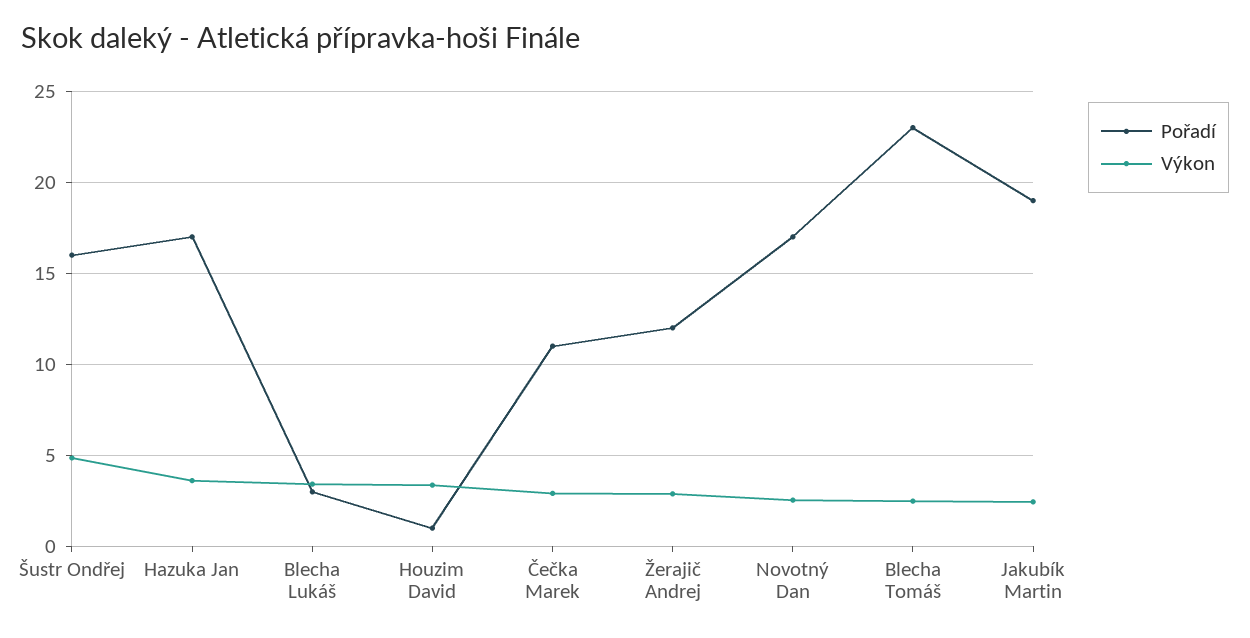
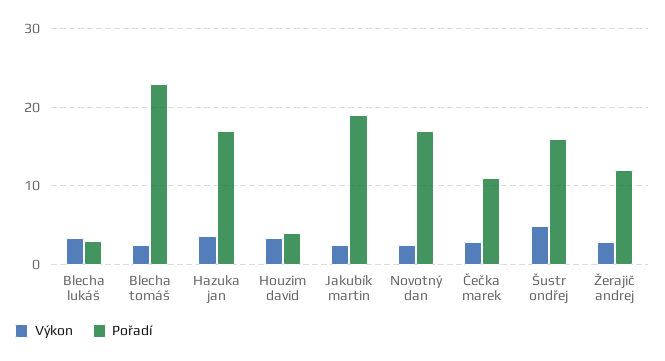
  {
    "Pořadí": {
      "Šustr Ondřej": 16,
      "Hazuka Jan": 17,
      "Blecha Lukáš": 3,
-     "Houzim David": 1,
+     "Houzim David": 4,
      "Čečka Marek": 11,
      "Žerajič Andrej": 12,
      "Novotný Dan": 17,
      "Blecha Tomáš": 23,
      "Jakubík Martin": 19
    },
    "Výkon": {
      "Šustr Ondřej": 5,
      "Hazuka Jan": 3.5,
      "Blecha Lukáš": 3.5,
      "Houzim David": 3.5,
      "Čečka Marek": 3,
      "Žerajič Andrej": 3,
      "Novotný Dan": 2.5,
      "Blecha Tomáš": 2.5,
      "Jakubík Martin": 2.5
    }
  }

